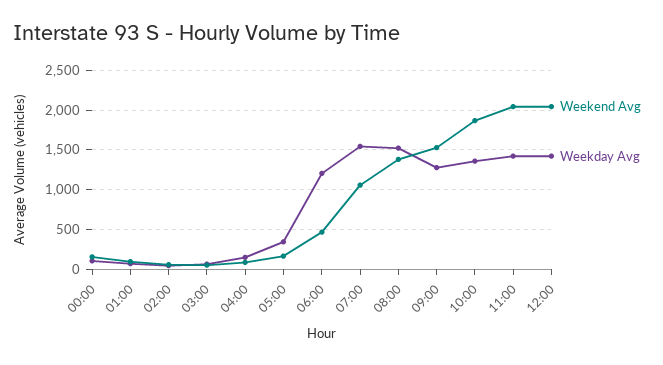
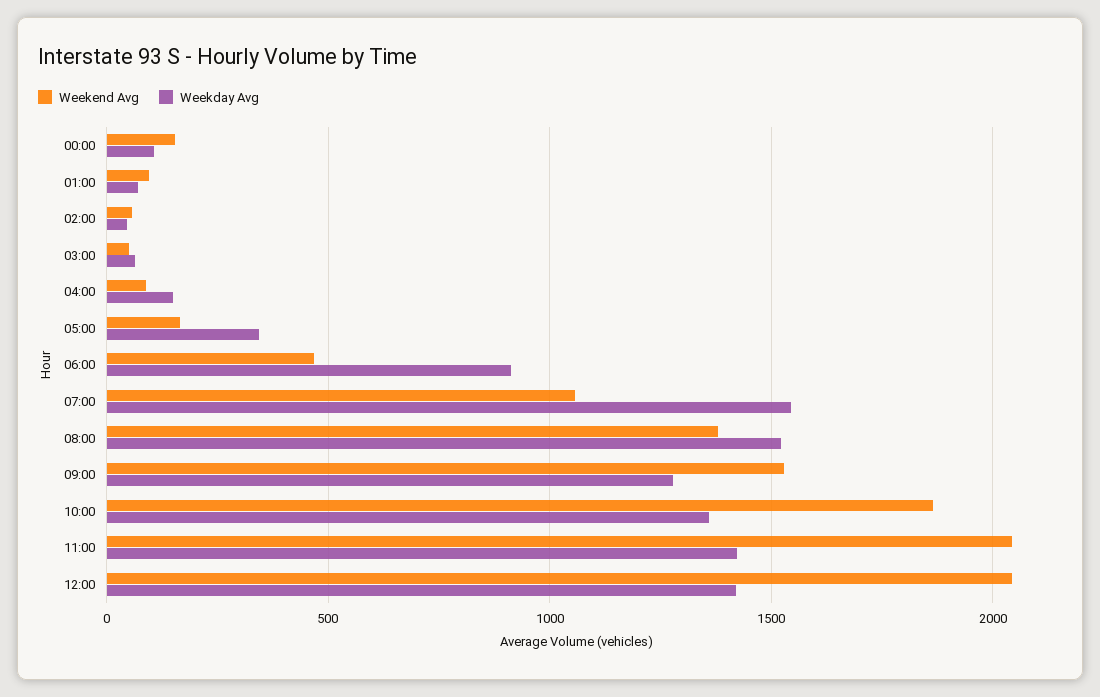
  {
    "Weekend Avg": {
      "00:00": 150,
      "01:00": 100,
      "02:00": 50,
      "03:00": 50,
      "04:00": 100,
      "05:00": 150,
      "06:00": 450,
      "07:00": 1050,
      "08:00": 1400,
      "09:00": 1550,
      "10:00": 1850,
      "11:00": 2050,
      "12:00": 2050
    },
    "Weekday Avg": {
      "00:00": 100,
      "01:00": 50,
      "02:00": 50,
      "03:00": 50,
      "04:00": 150,
      "05:00": 350,
-     "06:00": 1200,
+     "06:00": 900,
      "07:00": 1550,
      "08:00": 1500,
      "09:00": 1300,
      "10:00": 1350,
      "11:00": 1400,
      "12:00": 1400
    }
  }

